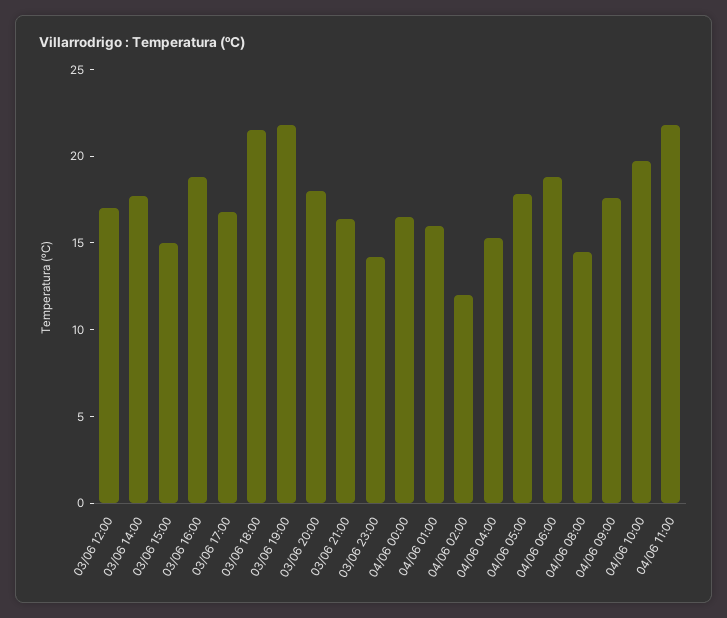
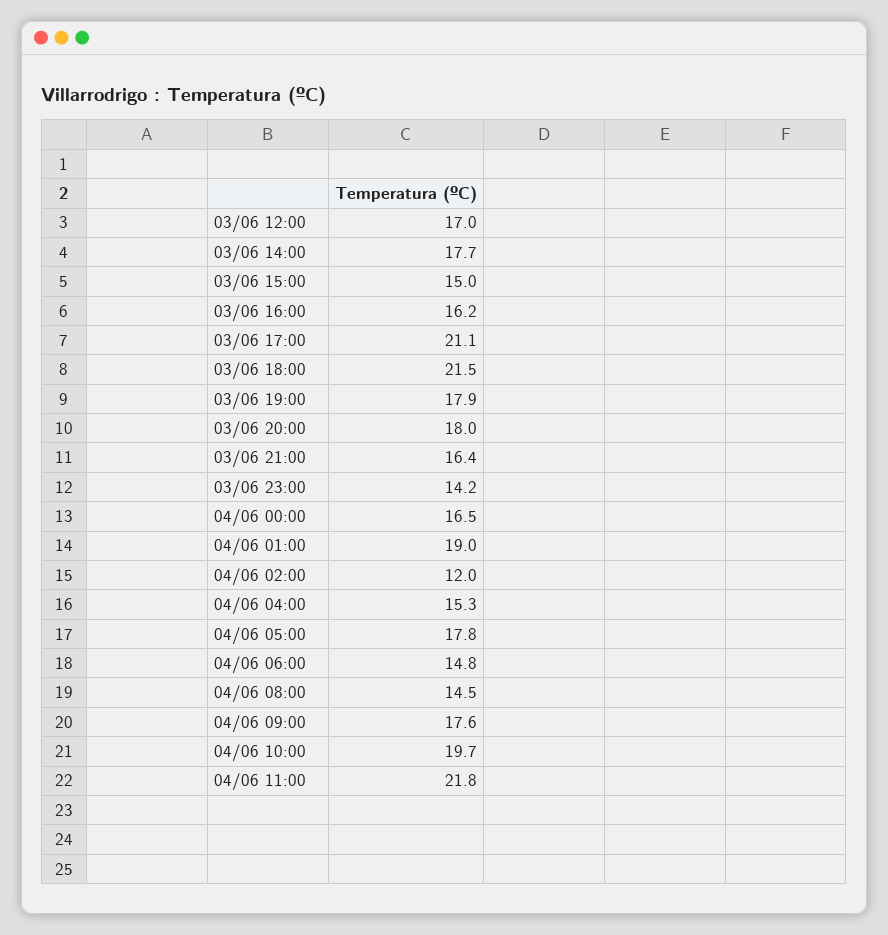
  {
    "03/06 12:00": 17,
    "03/06 14:00": 17.7,
    "03/06 15:00": 15,
-   "03/06 16:00": 19,
+   "03/06 16:00": 16.2,
-   "03/06 17:00": 17,
+   "03/06 17:00": 21.1,
    "03/06 18:00": 21.5,
-   "03/06 19:00": 22,
+   "03/06 19:00": 17.9,
    "03/06 20:00": 18,
    "03/06 21:00": 16.4,
    "03/06 23:00": 14.2,
    "04/06 00:00": 16.5,
-   "04/06 01:00": 16,
+   "04/06 01:00": 19,
    "04/06 02:00": 12,
    "04/06 04:00": 15.3,
    "04/06 05:00": 17.8,
-   "04/06 06:00": 19,
+   "04/06 06:00": 14.8,
    "04/06 08:00": 14.5,
    "04/06 09:00": 17.6,
    "04/06 10:00": 19.7,
    "04/06 11:00": 21.8
  }

